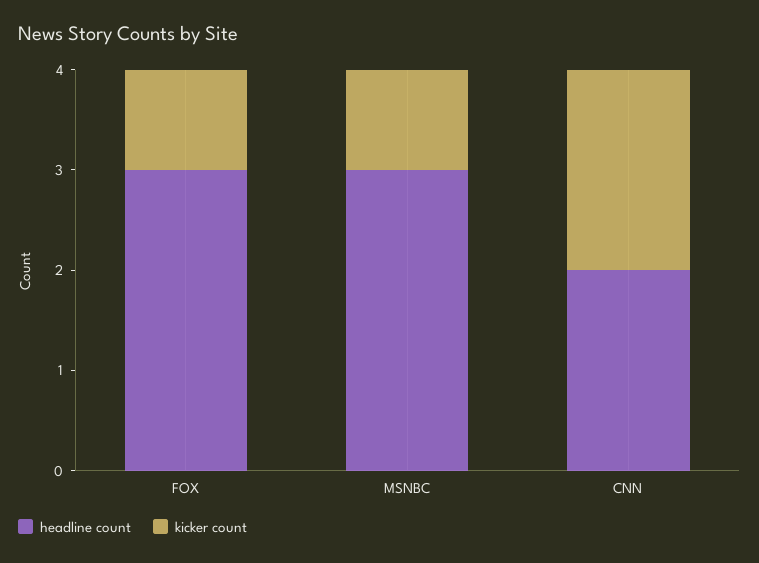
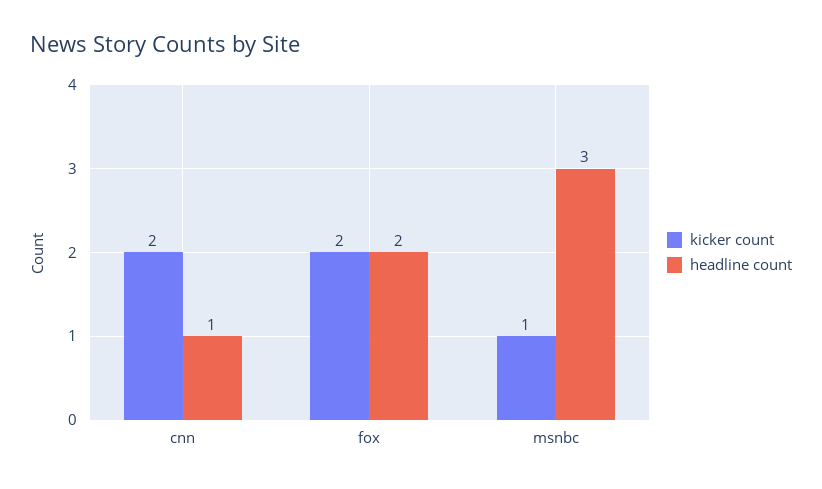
  {
    "headline count": {
-     "FOX": 3,
+     "FOX": 2,
      "MSNBC": 3,
-     "CNN": 2
+     "CNN": 1
    },
    "kicker count": {
-     "FOX": 1,
+     "FOX": 2,
      "MSNBC": 1,
      "CNN": 2
    }
  }

